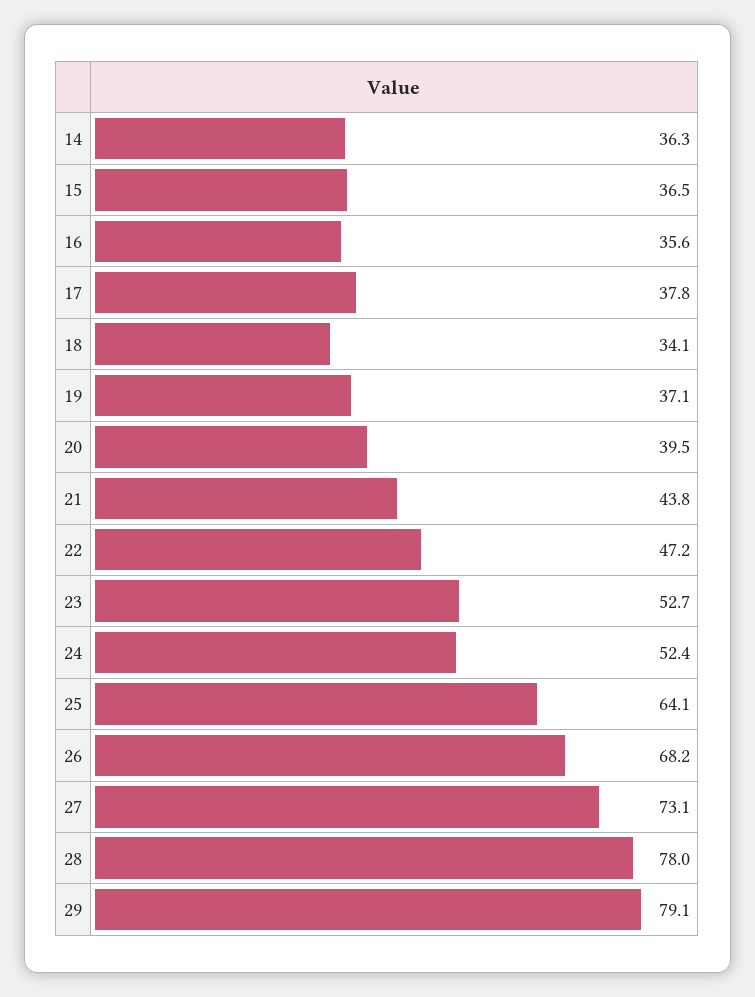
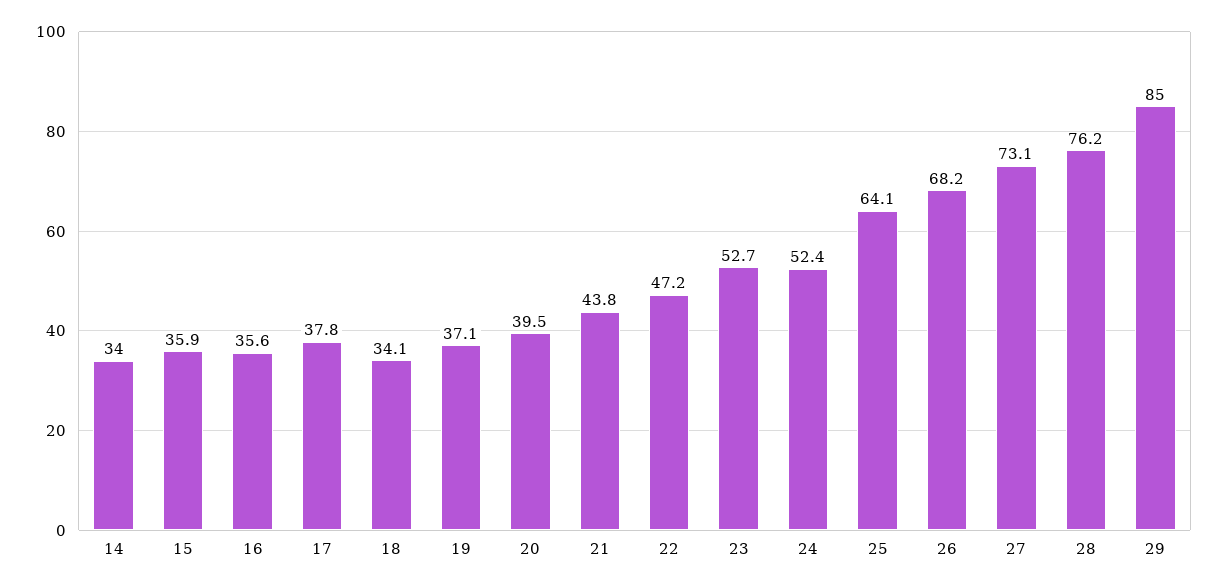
  {
-   "14": 36.3,
+   "14": 34,
-   "15": 36.5,
+   "15": 35.9,
    "16": 35.6,
    "17": 37.8,
    "18": 34.1,
    "19": 37.1,
    "20": 39.5,
    "21": 43.8,
    "22": 47.2,
    "23": 52.7,
    "24": 52.4,
    "25": 64.1,
    "26": 68.2,
    "27": 73.1,
-   "28": 78,
+   "28": 76.2,
-   "29": 79.1
+   "29": 85
  }

